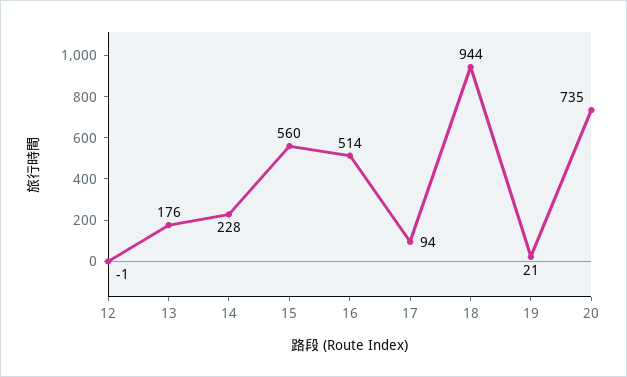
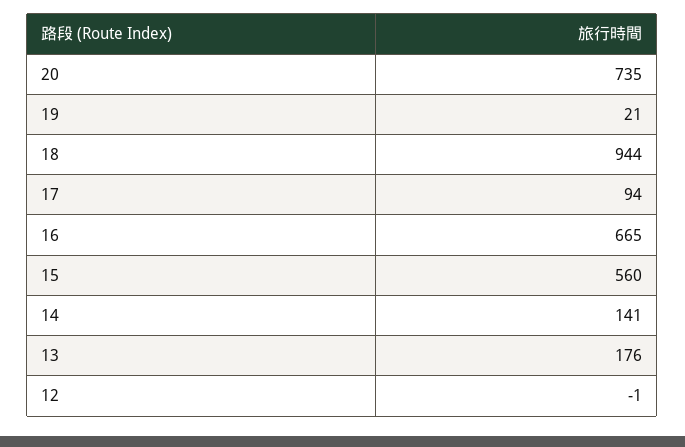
  {
    "12": -1,
    "13": 176,
-   "14": 228,
+   "14": 141,
    "15": 560,
-   "16": 514,
+   "16": 665,
    "17": 94,
    "18": 944,
    "19": 21,
    "20": 735
  }

